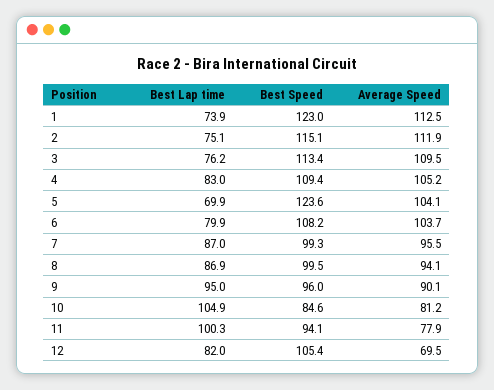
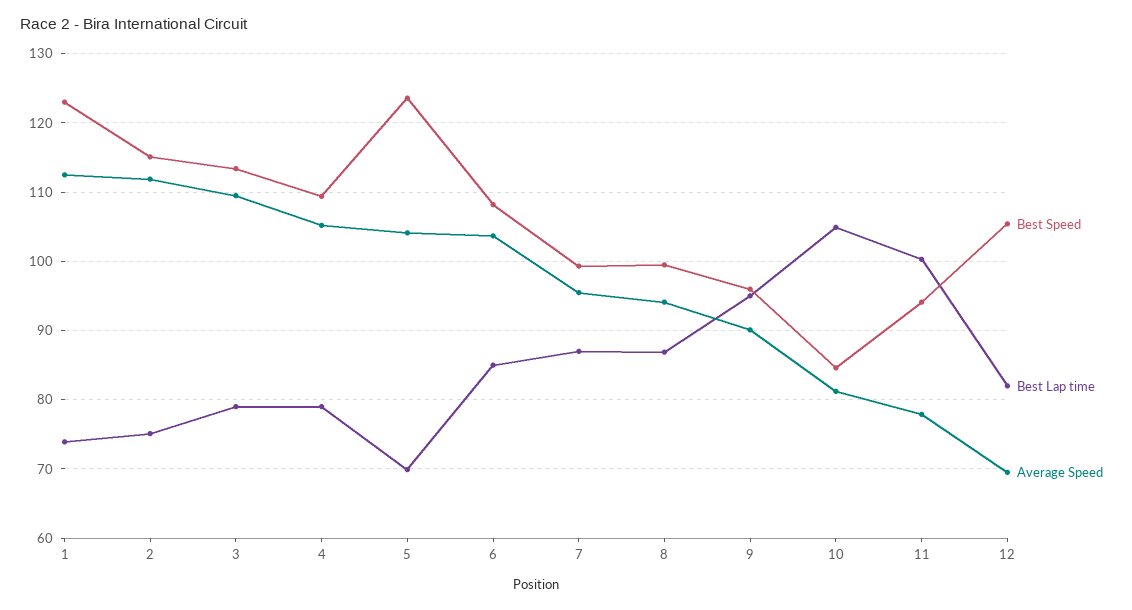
  {
    "Best Lap time": {
      "1": 73.9,
      "2": 75.1,
-     "3": 76.2,
+     "3": 79,
-     "4": 83,
+     "4": 79,
      "5": 69.9,
-     "6": 79.9,
+     "6": 85,
      "7": 87,
      "8": 86.9,
      "9": 95,
      "10": 104.9,
      "11": 100.3,
      "12": 82
    },
    "Best Speed": {
      "1": 123,
      "2": 115.1,
      "3": 113.4,
      "4": 109.4,
      "5": 123.6,
      "6": 108.2,
      "7": 99.3,
      "8": 99.5,
      "9": 96,
      "10": 84.6,
      "11": 94.1,
      "12": 105.4
    },
    "Average Speed": {
      "1": 112.5,
      "2": 111.9,
      "3": 109.5,
      "4": 105.2,
      "5": 104.1,
      "6": 103.7,
      "7": 95.5,
      "8": 94.1,
      "9": 90.1,
      "10": 81.2,
      "11": 77.9,
      "12": 69.5
    }
  }

